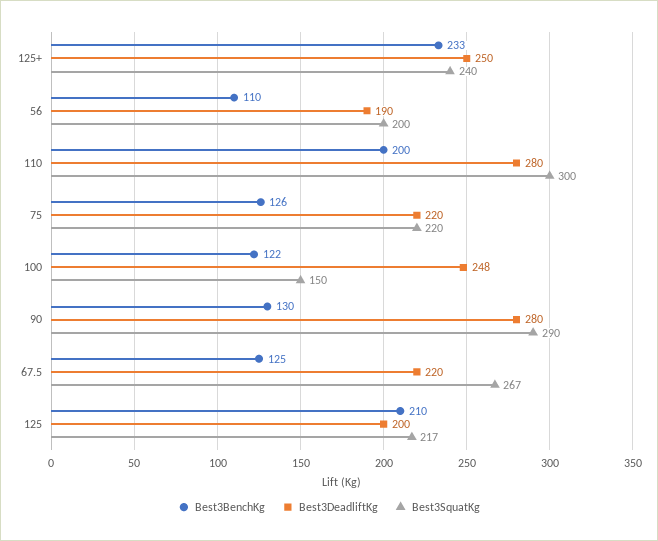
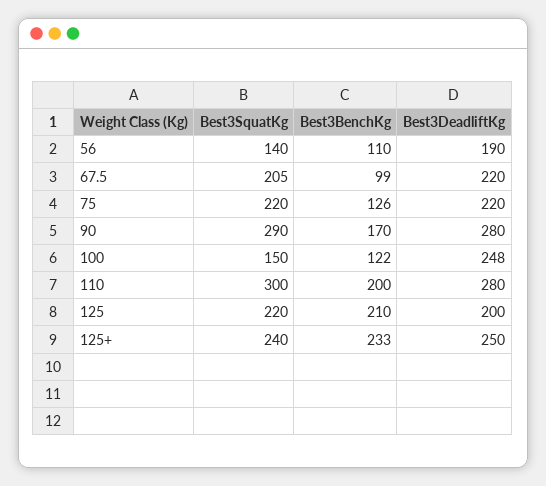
  {
    "Best3BenchKg": {
      "125+": 233,
      "56": 110,
      "110": 200,
      "75": 126,
      "100": 122,
-     "90": 130,
+     "90": 170,
-     "67.5": 125,
+     "67.5": 99,
      "125": 210
    },
    "Best3DeadliftKg": {
      "125+": 250,
      "56": 190,
      "110": 280,
      "75": 220,
      "100": 248,
      "90": 280,
      "67.5": 220,
      "125": 200
    },
    "Best3SquatKg": {
      "125+": 240,
-     "56": 200,
+     "56": 140,
      "110": 300,
      "75": 220,
      "100": 150,
      "90": 290,
-     "67.5": 267,
+     "67.5": 205,
-     "125": 217
+     "125": 220
    }
  }

